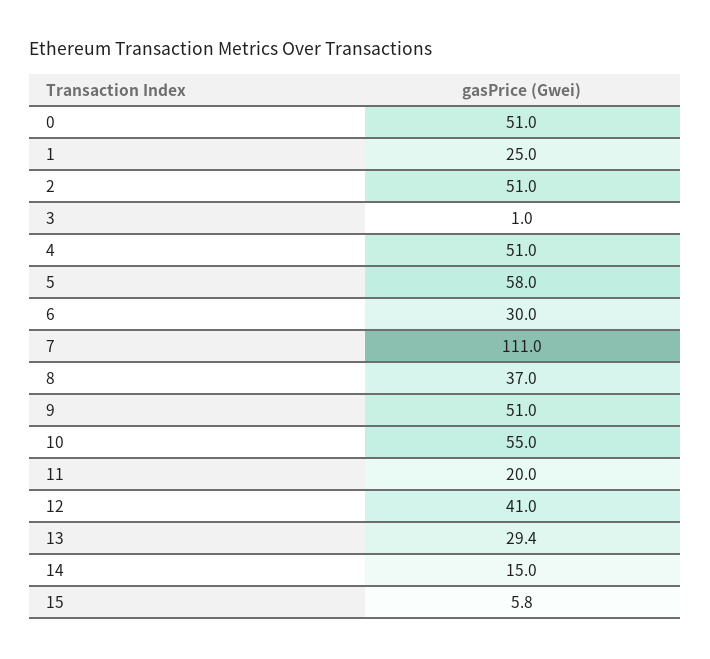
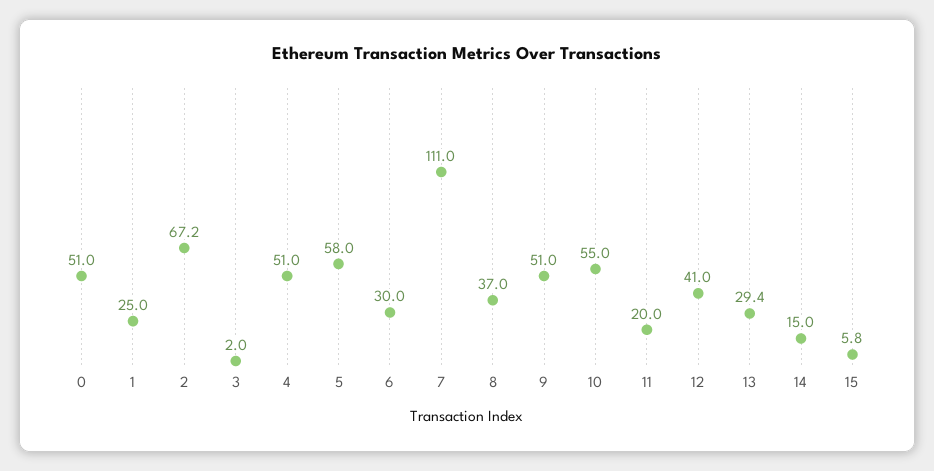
  {
    "0": 51,
    "1": 25,
-   "2": 51,
+   "2": 67.2,
-   "3": 1,
+   "3": 2,
    "4": 51,
    "5": 58,
    "6": 30,
    "7": 111,
    "8": 37,
    "9": 51,
    "10": 55,
    "11": 20,
    "12": 41,
    "13": 29.4,
    "14": 15,
    "15": 5.8
  }

